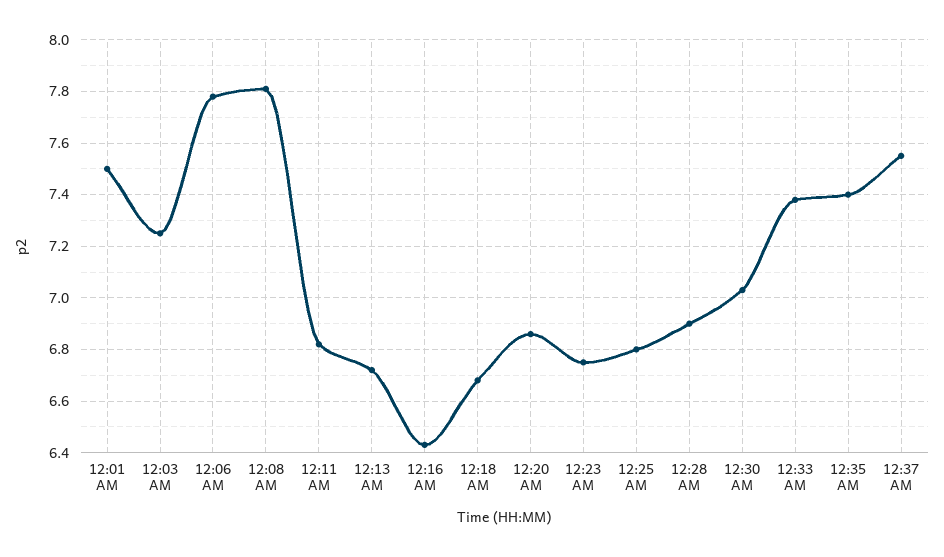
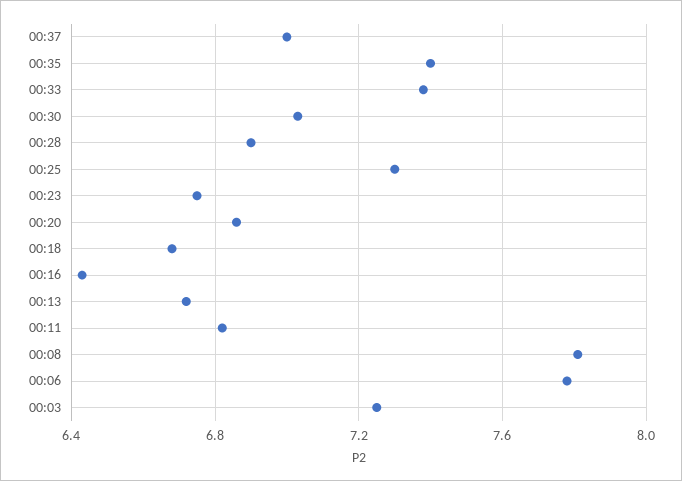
  {
-   "12:01 AM": 7.5,
    "12:03 AM": 7.25,
    "12:06 AM": 7.8,
    "12:08 AM": 7.8,
    "12:11 AM": 6.8,
    "12:13 AM": 6.7,
    "12:16 AM": 6.45,
    "12:18 AM": 6.7,
    "12:20 AM": 6.85,
    "12:23 AM": 6.75,
-   "12:25 AM": 6.8,
+   "12:25 AM": 7.3,
    "12:28 AM": 6.9,
    "12:30 AM": 7.05,
    "12:33 AM": 7.4,
    "12:35 AM": 7.4,
-   "12:37 AM": 7.55
+   "12:37 AM": 7
  }

